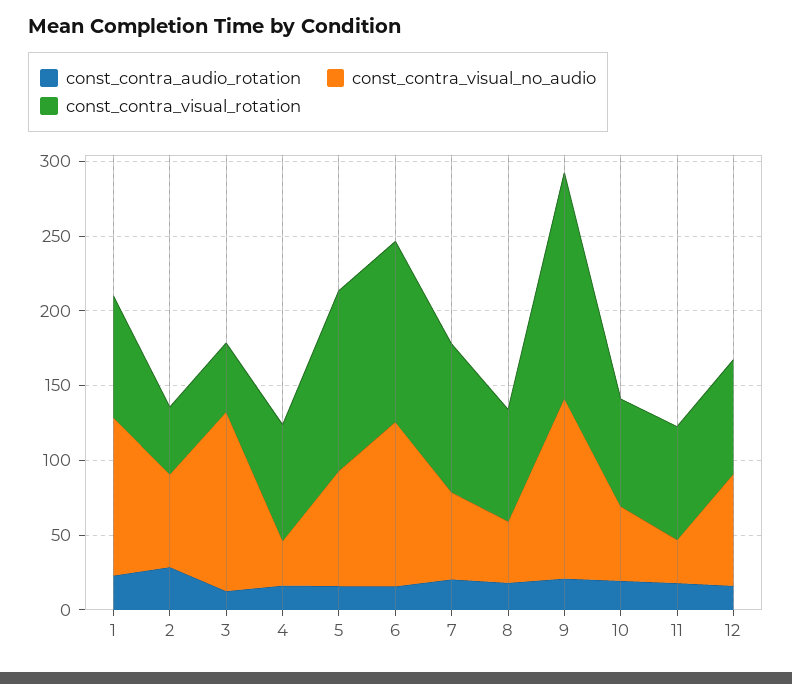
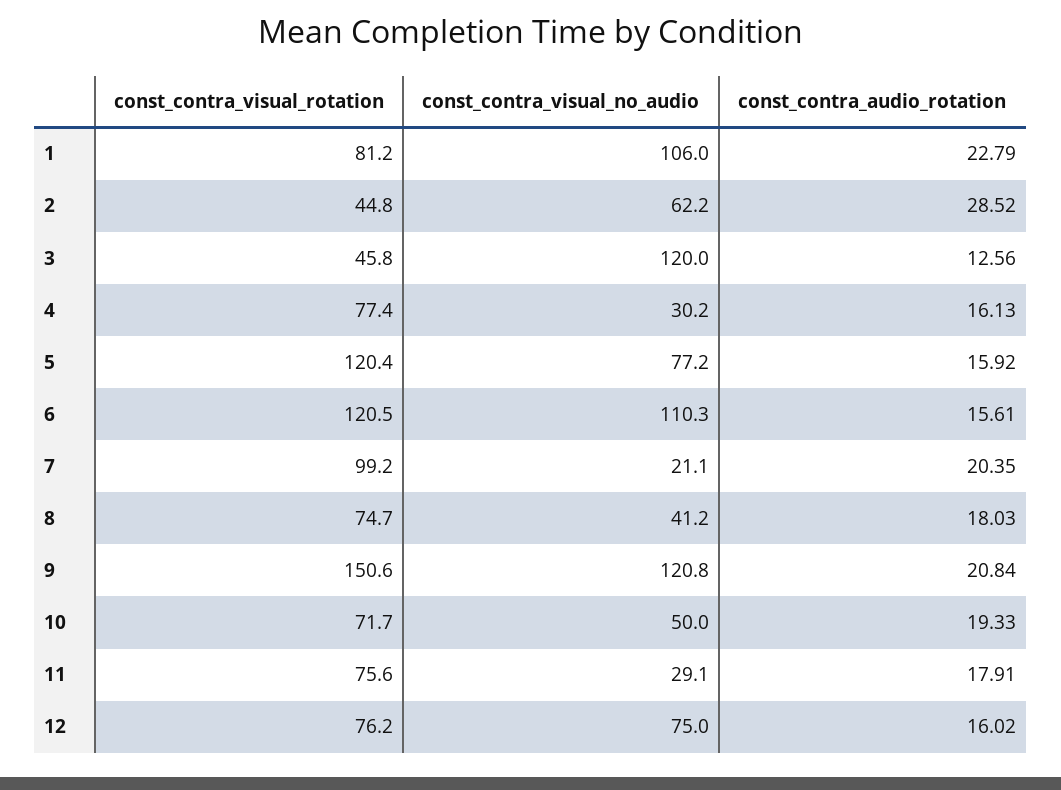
  {
    "const_contra_audio_rotation": {
      "1": 22.79,
      "2": 28.52,
      "3": 12.56,
      "4": 16.13,
      "5": 15.92,
      "6": 15.61,
      "7": 20.35,
      "8": 18.03,
      "9": 20.84,
      "10": 19.33,
      "11": 17.91,
      "12": 16.02
    },
    "const_contra_visual_no_audio": {
      "1": 106,
      "2": 62.2,
      "3": 120,
      "4": 30.2,
      "5": 77.2,
      "6": 110.3,
-     "7": 60,
+     "7": 21.1,
      "8": 41.2,
      "9": 120.8,
      "10": 50,
      "11": 29.1,
      "12": 75
    },
    "const_contra_visual_rotation": {
      "1": 81.2,
      "2": 44.8,
      "3": 45.8,
      "4": 77.4,
      "5": 120.4,
      "6": 120.5,
      "7": 99.2,
      "8": 74.7,
      "9": 150.6,
      "10": 71.7,
      "11": 75.6,
      "12": 76.2
    }
  }

